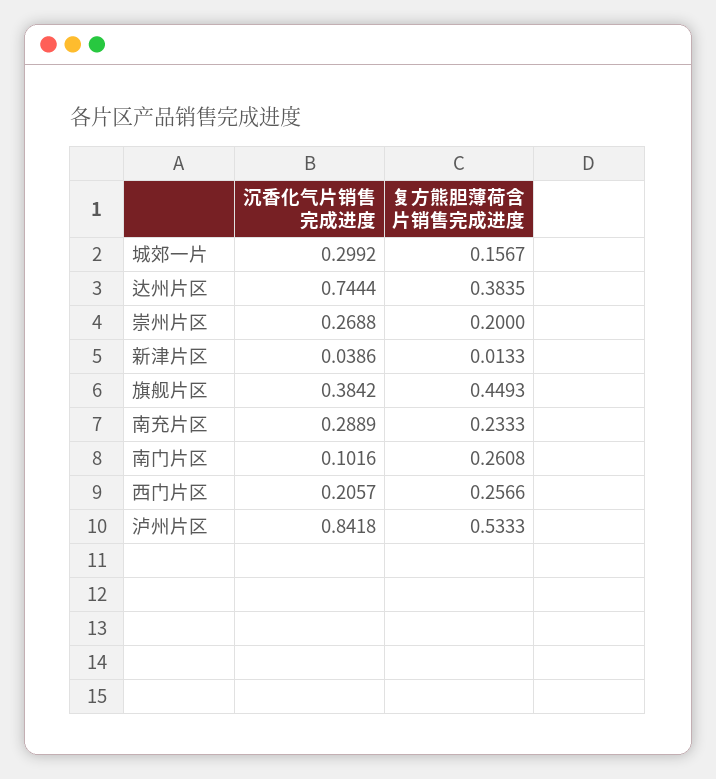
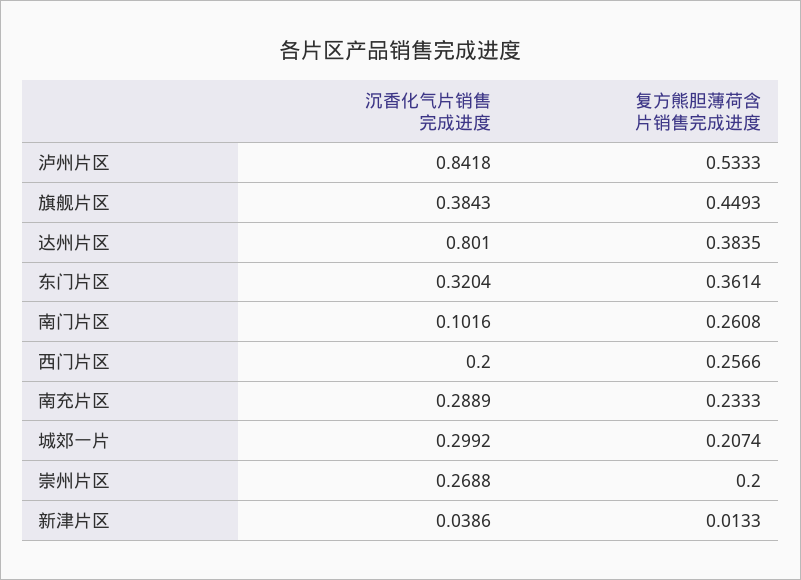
  {
    "沉香化气片销售完成进度": {
      "城郊一片": 0.2992,
-     "达州片区": 0.7444,
+     "达州片区": 0.801,
      "崇州片区": 0.2688,
      "新津片区": 0.0386,
-     "旗舰片区": 0.3842,
+     "旗舰片区": 0.3843,
      "南充片区": 0.2889,
      "南门片区": 0.1016,
-     "西门片区": 0.2057,
+     "西门片区": 0.2,
-     "泸州片区": 0.8418
+     "泸州片区": 0.8418,
+     "东门片区": 0.3204
    },
    "复方熊胆薄荷含片销售完成进度": {
-     "城郊一片": 0.1567,
+     "城郊一片": 0.2074,
      "达州片区": 0.3835,
      "崇州片区": 0.2,
      "新津片区": 0.0133,
      "旗舰片区": 0.4493,
      "南充片区": 0.2333,
      "南门片区": 0.2608,
      "西门片区": 0.2566,
-     "泸州片区": 0.5333
+     "泸州片区": 0.5333,
+     "东门片区": 0.3614
    }
  }

